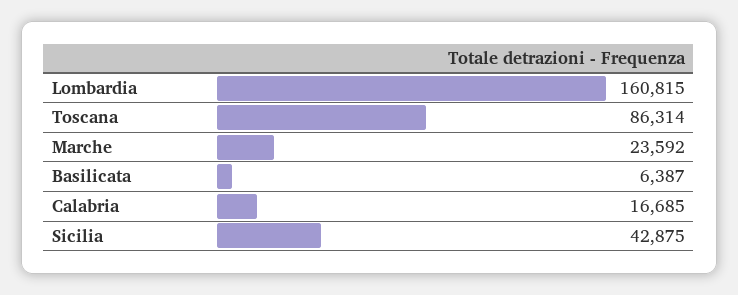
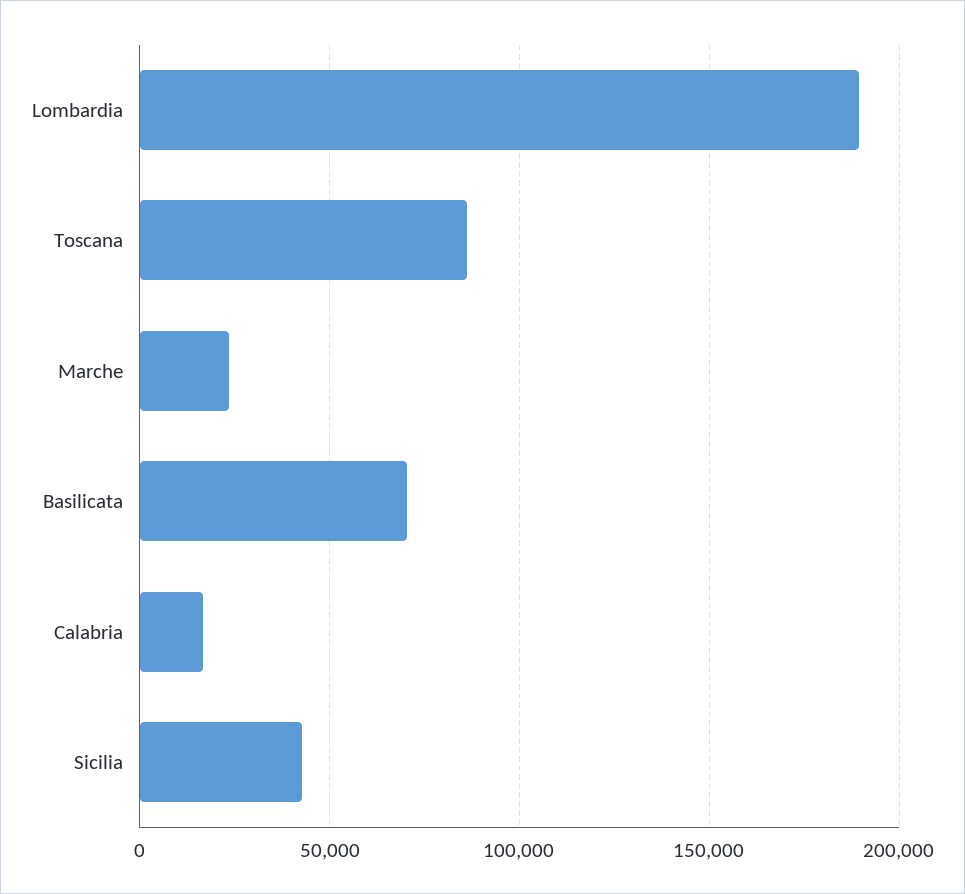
  {
-   "Lombardia": 160815,
+   "Lombardia": 190000,
    "Toscana": 86314,
    "Marche": 23592,
-   "Basilicata": 6387,
+   "Basilicata": 70000,
    "Calabria": 16685,
    "Sicilia": 42875
  }

